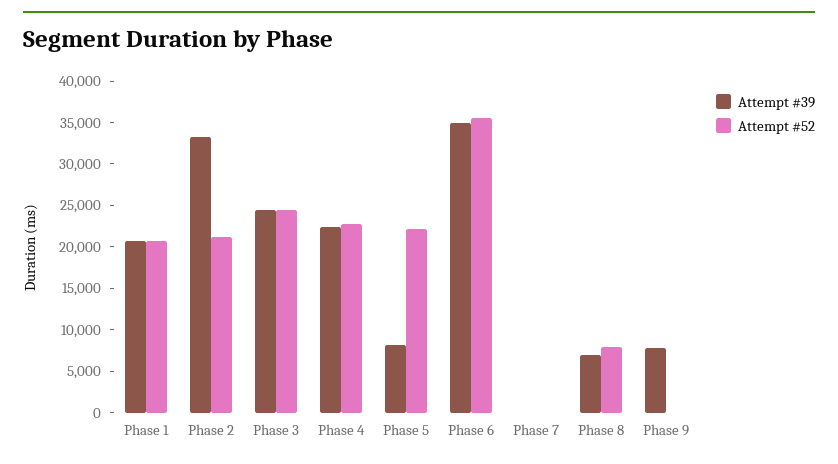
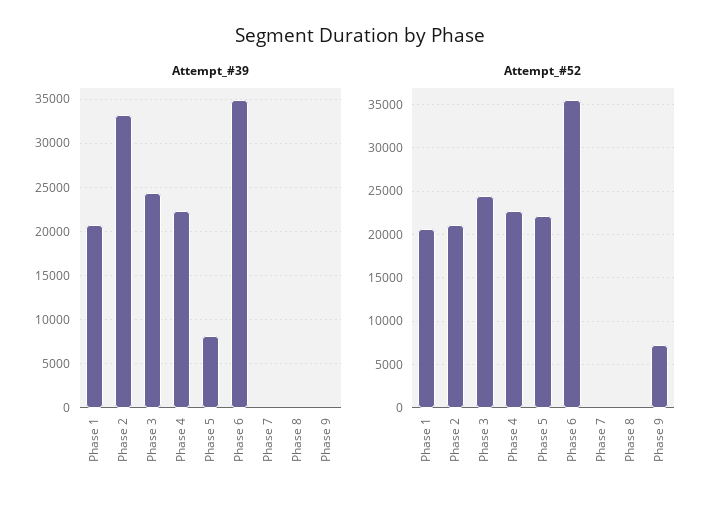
  {
    "Attempt #39": {
      "Phase 1": 21000,
      "Phase 2": 33000,
      "Phase 3": 24000,
      "Phase 4": 22000,
      "Phase 5": 8000,
      "Phase 6": 35000,
      "Phase 7": 0,
-     "Phase 8": 7000,
+     "Phase 8": 0,
-     "Phase 9": 8000
+     "Phase 9": 0
    },
    "Attempt #52": {
      "Phase 1": 21000,
      "Phase 2": 21000,
      "Phase 3": 24000,
      "Phase 4": 23000,
      "Phase 5": 22000,
      "Phase 6": 36000,
      "Phase 7": 0,
-     "Phase 8": 8000,
+     "Phase 8": 0,
-     "Phase 9": 0
+     "Phase 9": 7000
    }
  }

